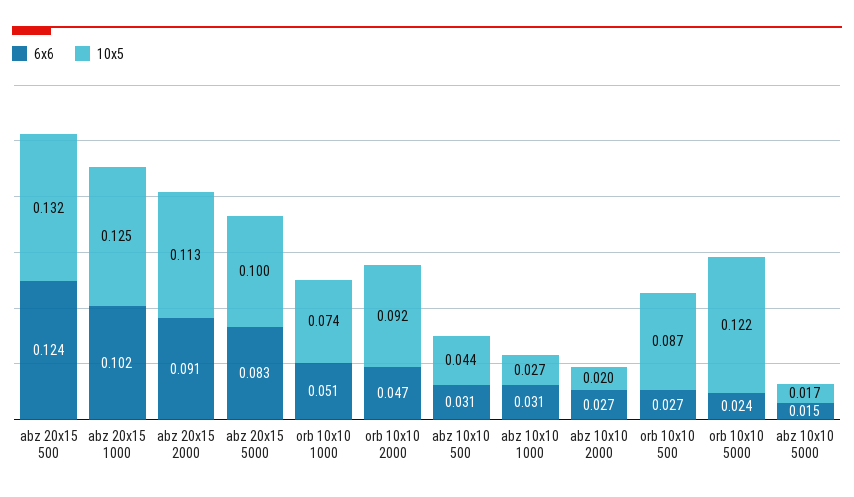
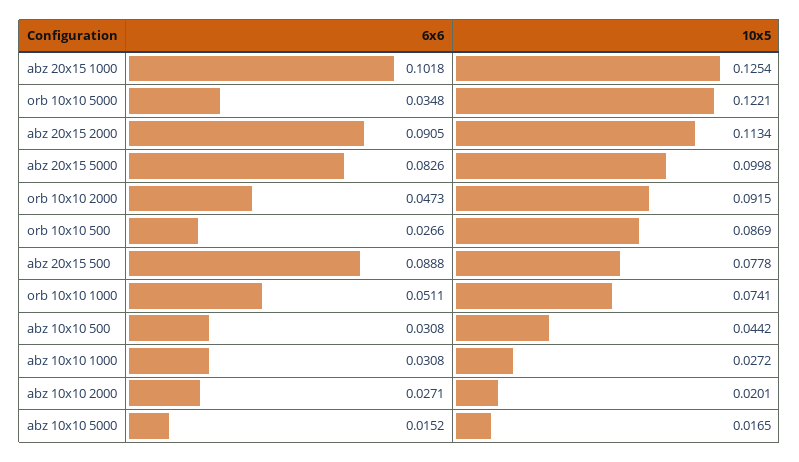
  {
    "6x6": {
-     "abz 20x15 500": 0.124,
+     "abz 20x15 500": 0.0888,
      "abz 20x15 1000": 0.1018,
      "abz 20x15 2000": 0.0905,
      "abz 20x15 5000": 0.0826,
      "orb 10x10 1000": 0.0511,
      "orb 10x10 2000": 0.0473,
      "abz 10x10 500": 0.0308,
      "abz 10x10 1000": 0.0308,
      "abz 10x10 2000": 0.0271,
      "orb 10x10 500": 0.0266,
-     "orb 10x10 5000": 0.024,
+     "orb 10x10 5000": 0.0348,
      "abz 10x10 5000": 0.0152
    },
    "10x5": {
-     "abz 20x15 500": 0.132,
+     "abz 20x15 500": 0.0778,
      "abz 20x15 1000": 0.1254,
      "abz 20x15 2000": 0.1134,
      "abz 20x15 5000": 0.0998,
      "orb 10x10 1000": 0.0741,
      "orb 10x10 2000": 0.0915,
      "abz 10x10 500": 0.0442,
      "abz 10x10 1000": 0.0272,
      "abz 10x10 2000": 0.0201,
      "orb 10x10 500": 0.0869,
      "orb 10x10 5000": 0.1221,
      "abz 10x10 5000": 0.0165
    }
  }

